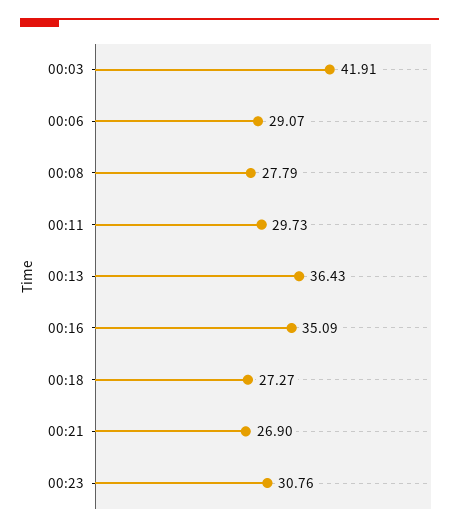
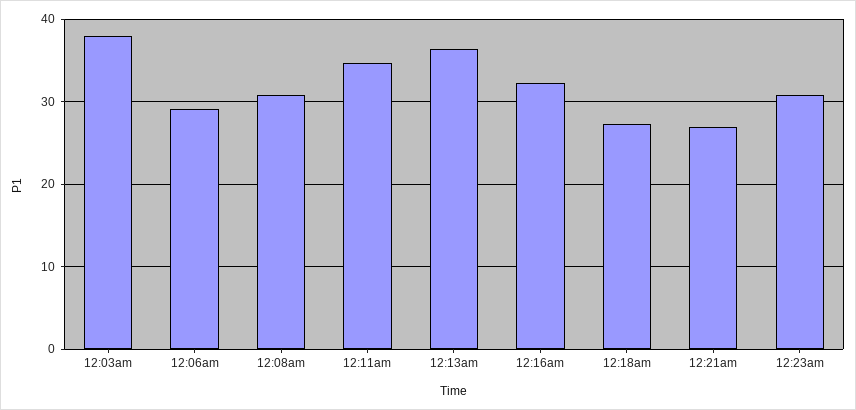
  {
-   "00:03": 41.91,
+   "00:03": 38,
    "00:06": 29.07,
-   "00:08": 27.79,
+   "00:08": 31,
-   "00:11": 29.73,
+   "00:11": 35,
    "00:13": 36.43,
-   "00:16": 35.09,
+   "00:16": 32,
    "00:18": 27.27,
    "00:21": 26.9,
    "00:23": 30.76
  }

